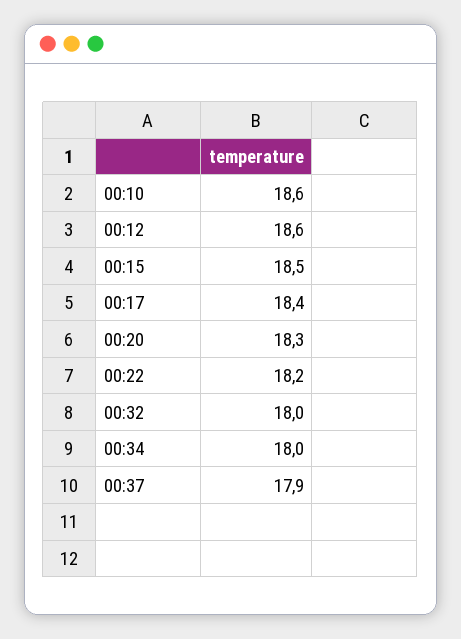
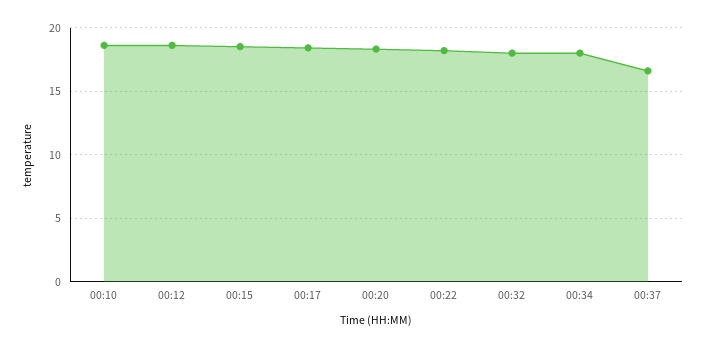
  {
    "00:10": 18.6,
    "00:12": 18.6,
    "00:15": 18.5,
    "00:17": 18.4,
    "00:20": 18.3,
    "00:22": 18.2,
    "00:32": 18,
    "00:34": 18,
-   "00:37": 17.9
+   "00:37": 16.5
  }

